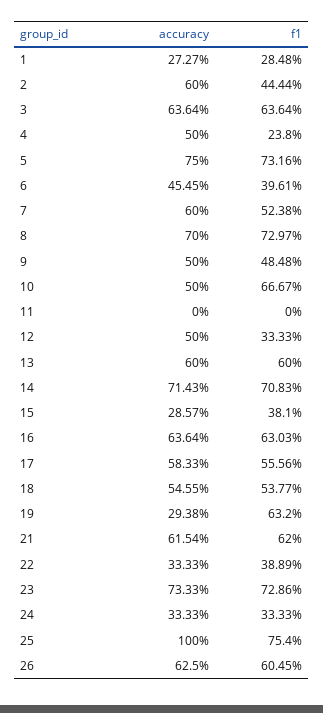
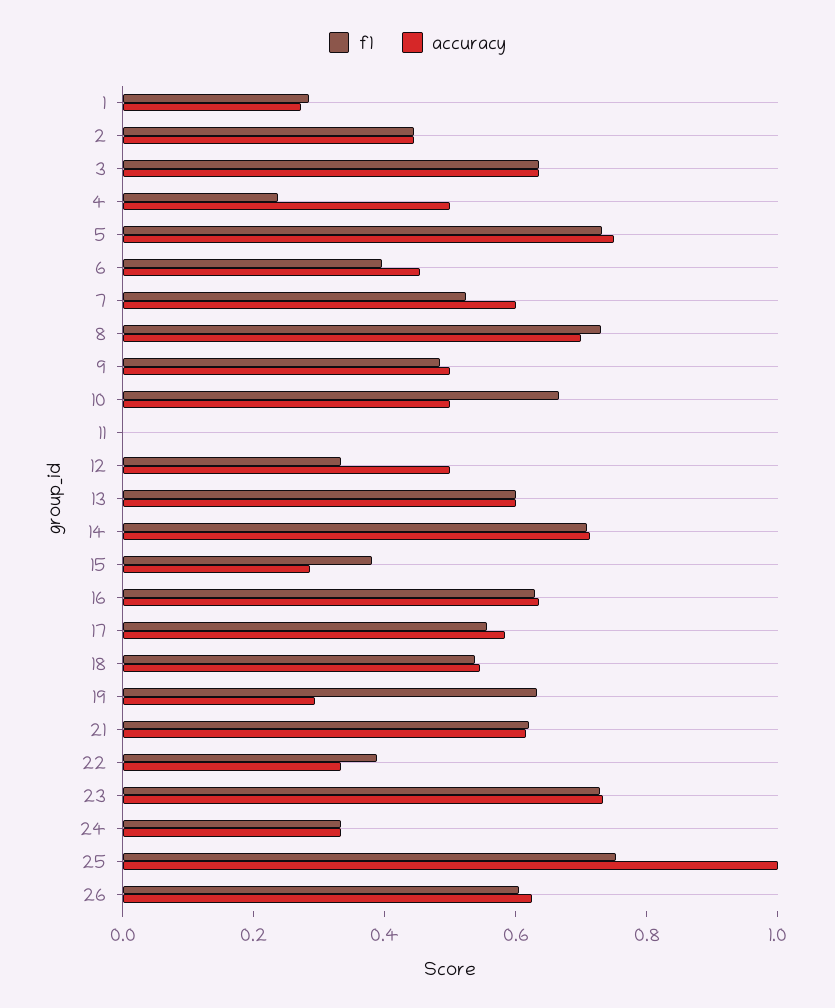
  {
    "accuracy": {
      "1": 0.2727,
-     "2": 0.6,
+     "2": 0.45,
      "3": 0.6364,
      "4": 0.5,
      "5": 0.75,
      "6": 0.4545,
      "7": 0.6,
      "8": 0.7,
      "9": 0.5,
      "10": 0.5,
      "11": 0,
      "12": 0.5,
      "13": 0.6,
      "14": 0.7143,
      "15": 0.2857,
      "16": 0.6364,
      "17": 0.5833,
      "18": 0.5455,
      "19": 0.2938,
      "21": 0.6154,
      "22": 0.3333,
      "23": 0.7333,
      "24": 0.3333,
      "25": 1,
      "26": 0.625
    },
    "f1": {
      "1": 0.2848,
      "2": 0.4444,
      "3": 0.6364,
      "4": 0.238,
      "5": 0.7316,
      "6": 0.3961,
      "7": 0.5238,
      "8": 0.7297,
      "9": 0.4848,
      "10": 0.6667,
      "11": 0,
      "12": 0.3333,
      "13": 0.6,
      "14": 0.7083,
      "15": 0.381,
      "16": 0.6303,
      "17": 0.5556,
      "18": 0.5377,
      "19": 0.632,
      "21": 0.62,
      "22": 0.3889,
      "23": 0.7286,
      "24": 0.3333,
      "25": 0.754,
      "26": 0.6045
    }
  }

